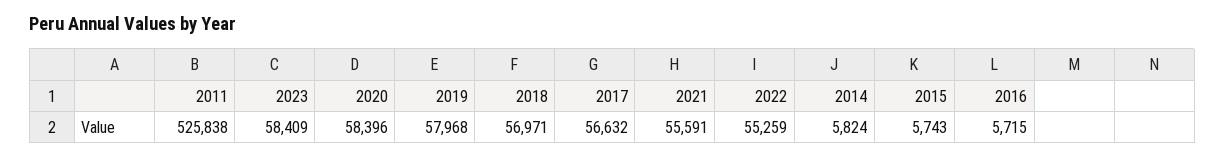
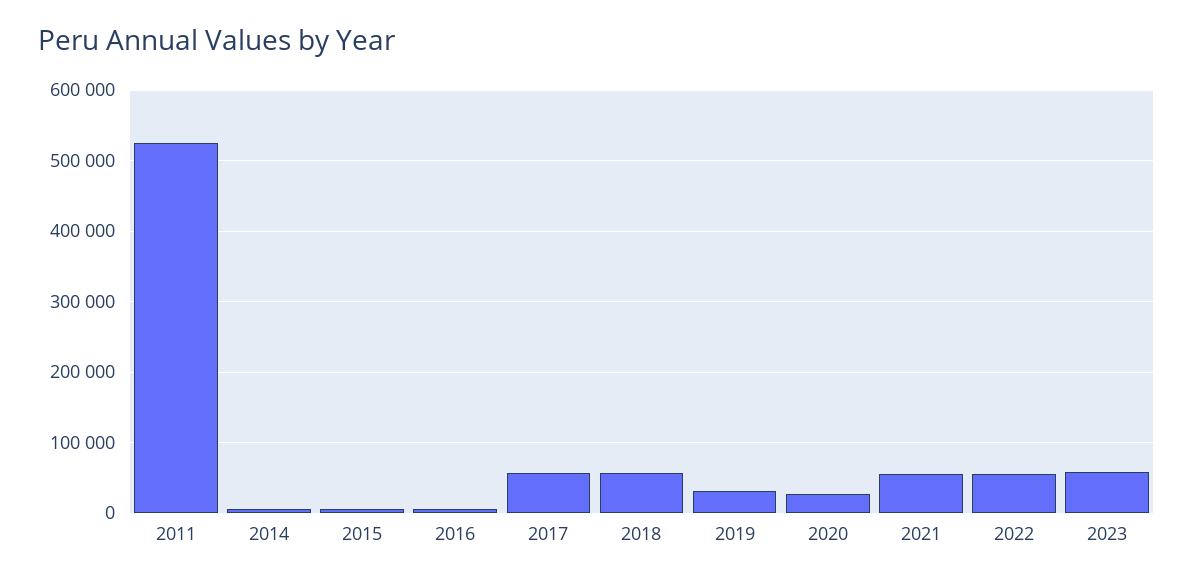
  {
    "2011": 525838,
    "2023": 58409,
-   "2020": 58396,
+   "2020": 30000,
-   "2019": 57968,
+   "2019": 30000,
    "2018": 56971,
    "2017": 56632,
    "2021": 55591,
    "2022": 55259,
    "2014": 5824,
    "2015": 5743,
    "2016": 5715
  }

